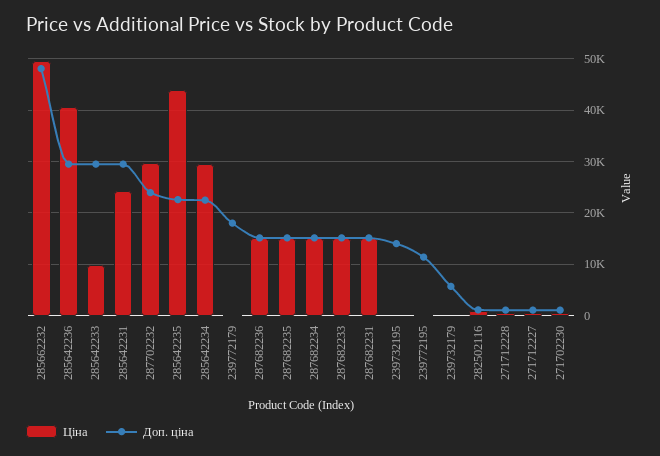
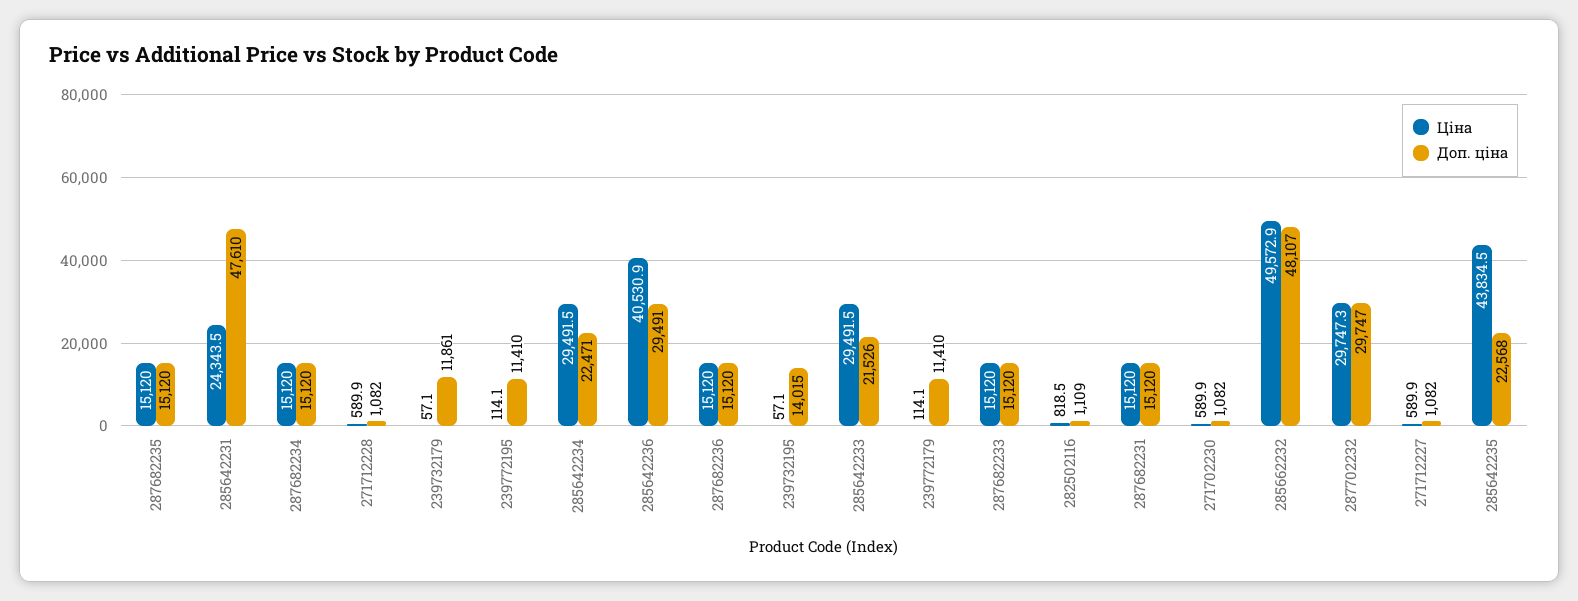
  {
    "Ціна": {
      "285662232": 49572.9,
      "285642236": 40530.9,
-     "285642233": 10000,
+     "285642233": 29491.5,
      "285642231": 24343.5,
      "287702232": 29747.3,
      "285642235": 43834.5,
      "285642234": 29491.5,
      "239772179": 114.1,
      "287682236": 15120,
      "287682235": 15120,
      "287682234": 15120,
      "287682233": 15120,
      "287682231": 15120,
      "239732195": 57.1,
      "239772195": 114.1,
      "239732179": 57.1,
      "282502116": 818.5,
      "271712228": 589.9,
      "271712227": 589.9,
      "271702230": 589.9
    },
    "Доп. ціна": {
      "285662232": 48107,
      "285642236": 29491,
-     "285642233": 30000,
+     "285642233": 21526,
-     "285642231": 30000,
+     "285642231": 47610,
-     "287702232": 24000,
+     "287702232": 29747,
      "285642235": 22568,
      "285642234": 22471,
-     "239772179": 18000,
+     "239772179": 11410,
      "287682236": 15120,
      "287682235": 15120,
      "287682234": 15120,
      "287682233": 15120,
      "287682231": 15120,
      "239732195": 14015,
      "239772195": 11410,
-     "239732179": 6000,
+     "239732179": 11861,
      "282502116": 1109,
      "271712228": 1082,
      "271712227": 1082,
      "271702230": 1082
    }
  }

